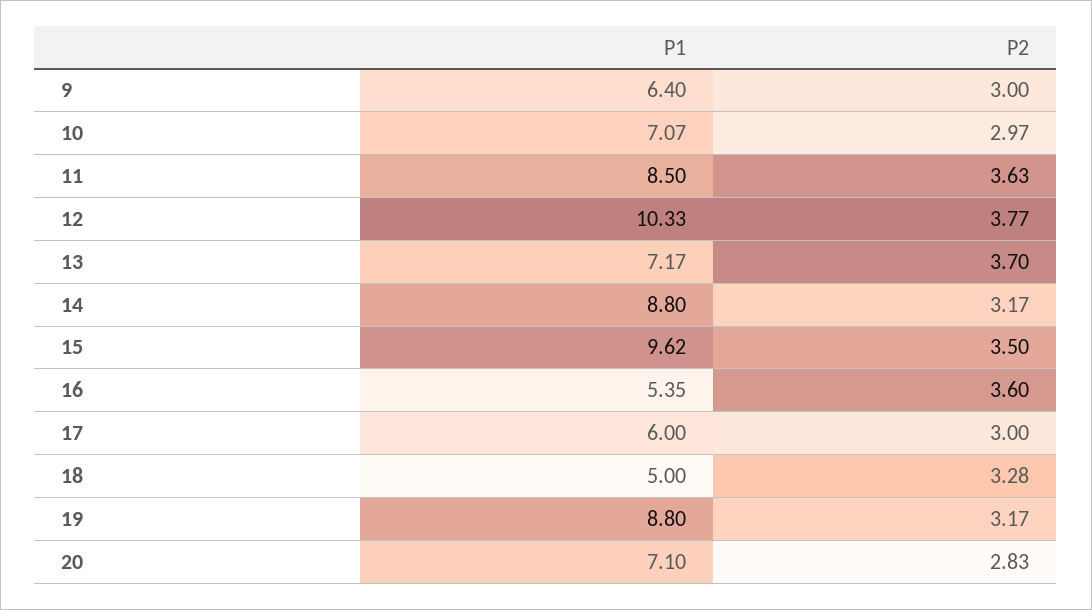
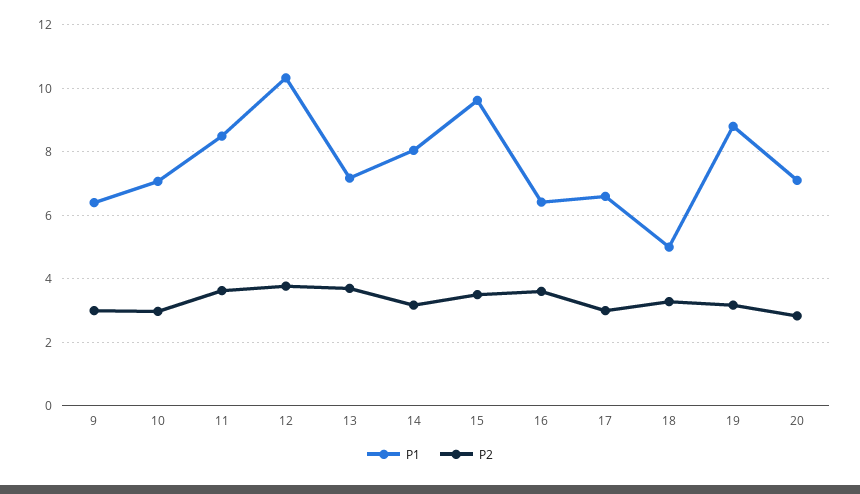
  {
    "P1": {
      "9": 6.4,
      "10": 7.07,
      "11": 8.5,
      "12": 10.33,
      "13": 7.17,
-     "14": 8.8,
+     "14": 8,
      "15": 9.62,
-     "16": 5.35,
+     "16": 6.4,
-     "17": 6,
+     "17": 6.6,
      "18": 5,
      "19": 8.8,
      "20": 7.1
    },
    "P2": {
      "9": 3,
      "10": 2.97,
      "11": 3.63,
      "12": 3.77,
      "13": 3.7,
      "14": 3.17,
      "15": 3.5,
      "16": 3.6,
      "17": 3,
      "18": 3.28,
      "19": 3.17,
      "20": 2.83
    }
  }

